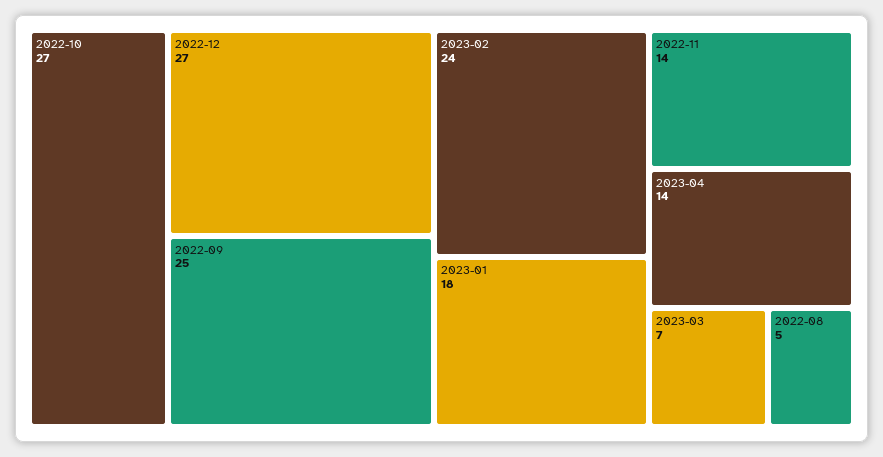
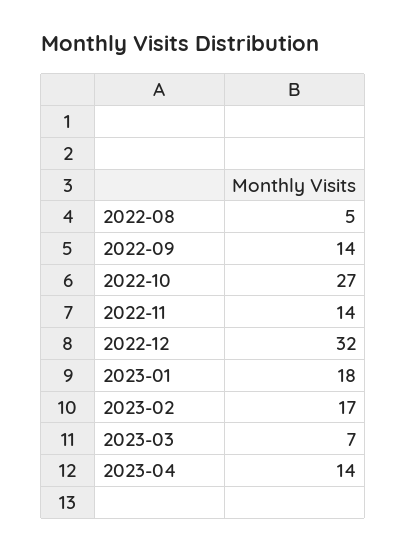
  {
    "2022-10": 27,
-   "2022-12": 27,
+   "2022-12": 32,
-   "2022-09": 25,
+   "2022-09": 14,
-   "2023-02": 24,
+   "2023-02": 17,
    "2023-01": 18,
    "2022-11": 14,
    "2023-04": 14,
    "2023-03": 7,
    "2022-08": 5
  }

